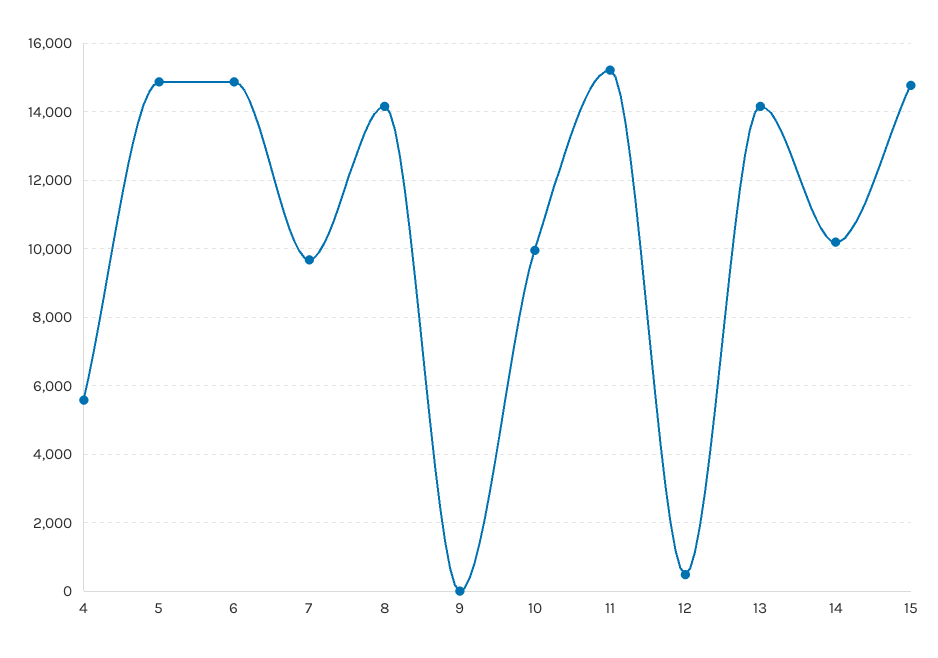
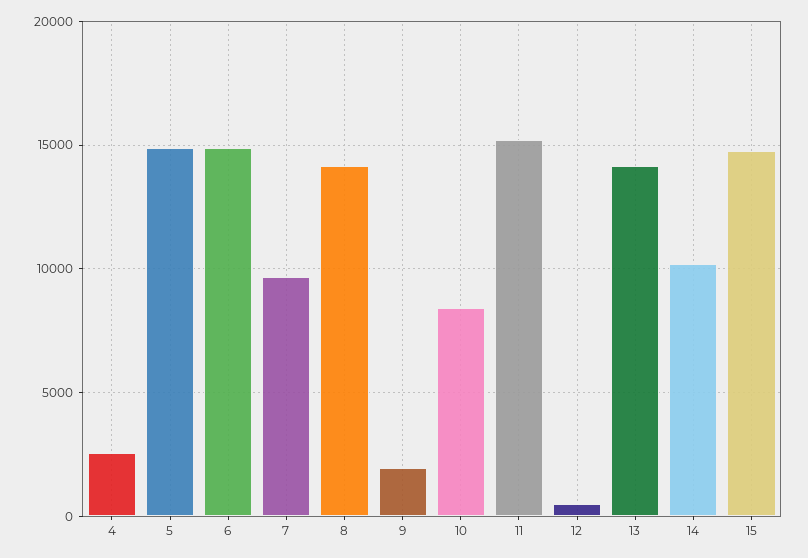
  {
-   "4": 5600,
+   "4": 2500,
    "5": 14800,
    "6": 14800,
    "7": 9600,
    "8": 14200,
-   "9": 0,
+   "9": 2000,
-   "10": 10000,
+   "10": 8500,
    "11": 15200,
    "12": 400,
    "13": 14200,
    "14": 10200,
    "15": 14800
  }

